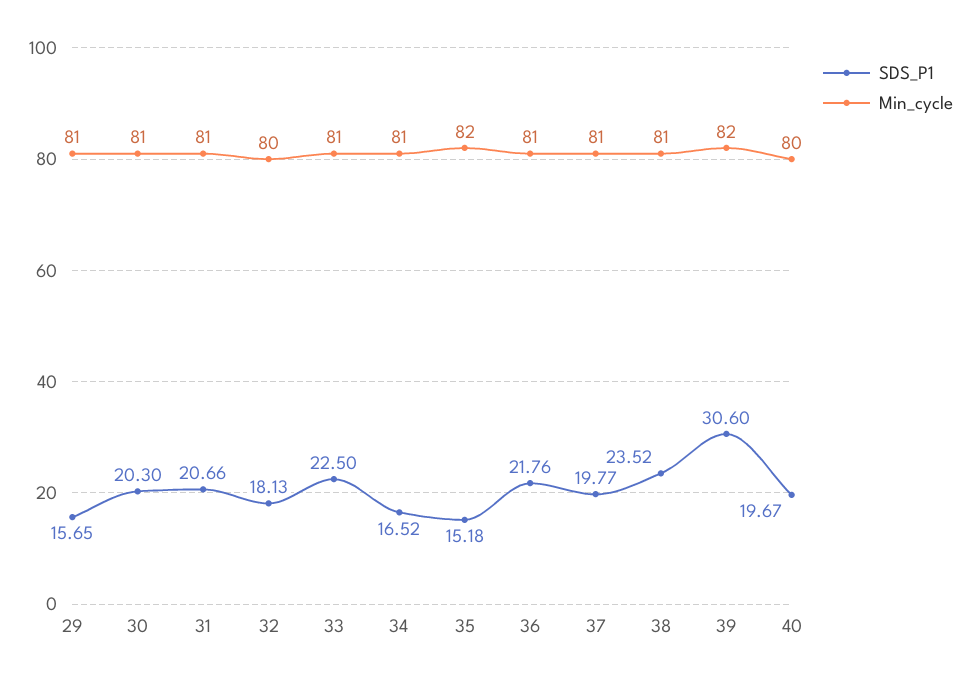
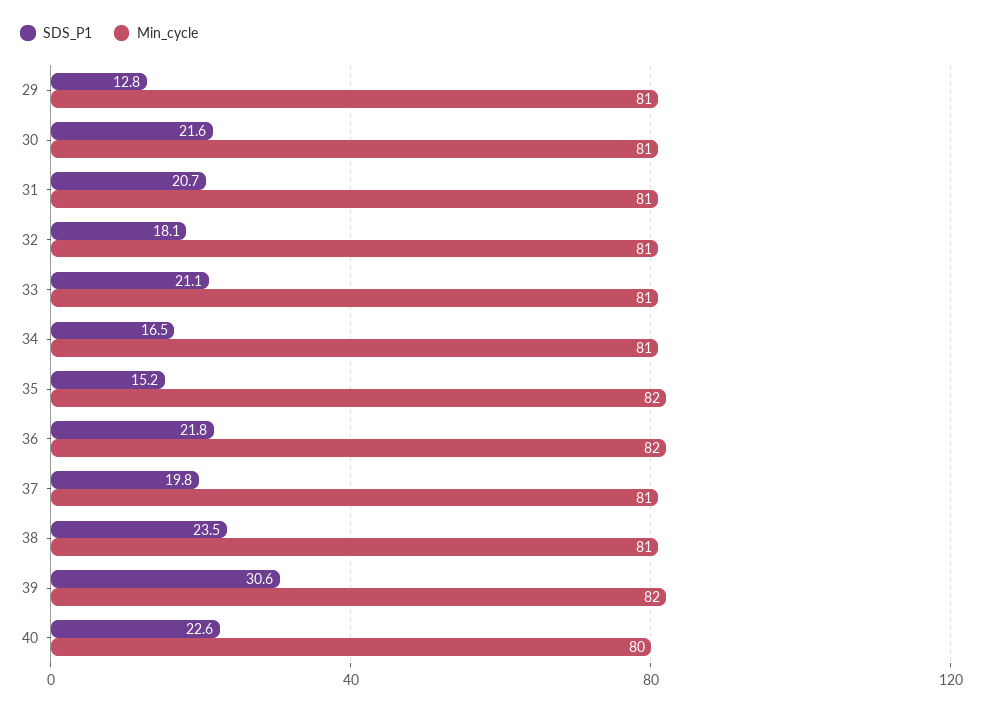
  {
    "SDS_P1": {
-     "29": 15.65,
+     "29": 12.8,
-     "30": 20.3,
+     "30": 21.6,
      "31": 20.66,
      "32": 18.13,
-     "33": 22.5,
+     "33": 21.1,
      "34": 16.52,
      "35": 15.18,
      "36": 21.76,
      "37": 19.77,
      "38": 23.52,
      "39": 30.6,
-     "40": 19.67
+     "40": 22.6
    },
    "Min_cycle": {
      "29": 81,
      "30": 81,
      "31": 81,
-     "32": 80,
+     "32": 81,
      "33": 81,
      "34": 81,
      "35": 82,
-     "36": 81,
+     "36": 82,
      "37": 81,
      "38": 81,
      "39": 82,
      "40": 80
    }
  }

